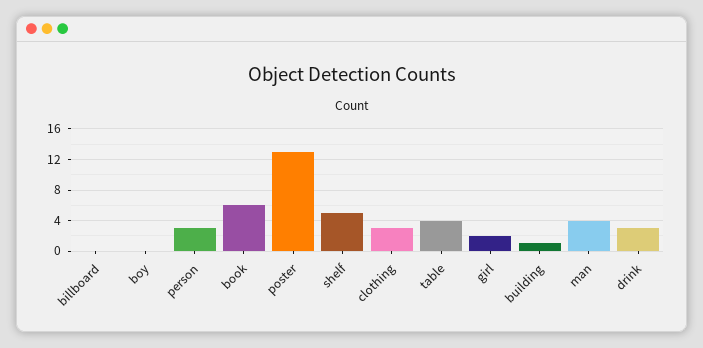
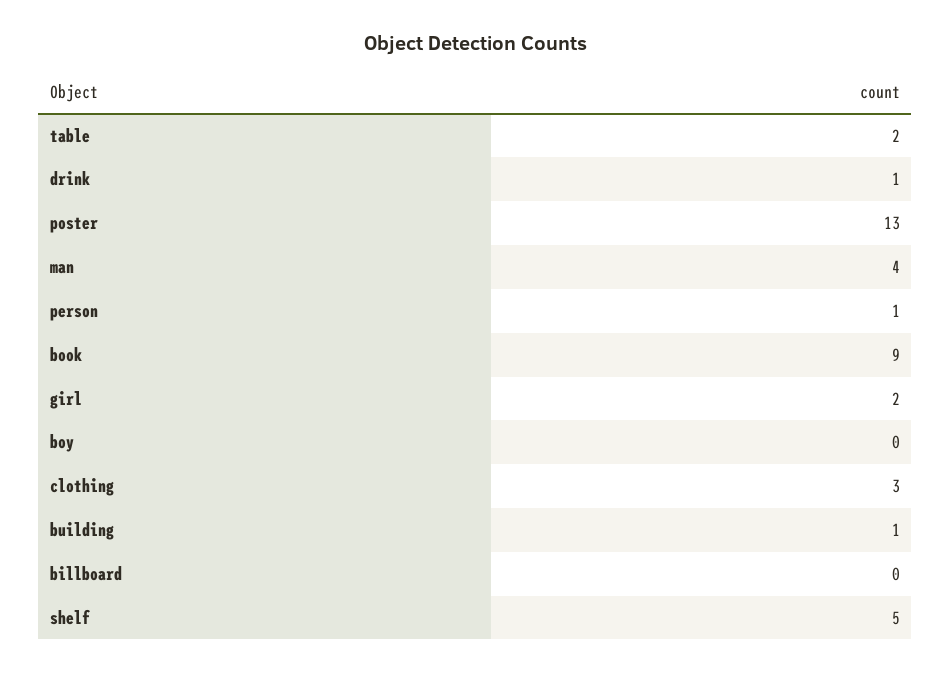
  {
    "billboard": 0,
    "boy": 0,
-   "person": 3,
+   "person": 1,
-   "book": 6,
+   "book": 9,
    "poster": 13,
    "shelf": 5,
    "clothing": 3,
-   "table": 4,
+   "table": 2,
    "girl": 2,
    "building": 1,
    "man": 4,
-   "drink": 3
+   "drink": 1
  }

